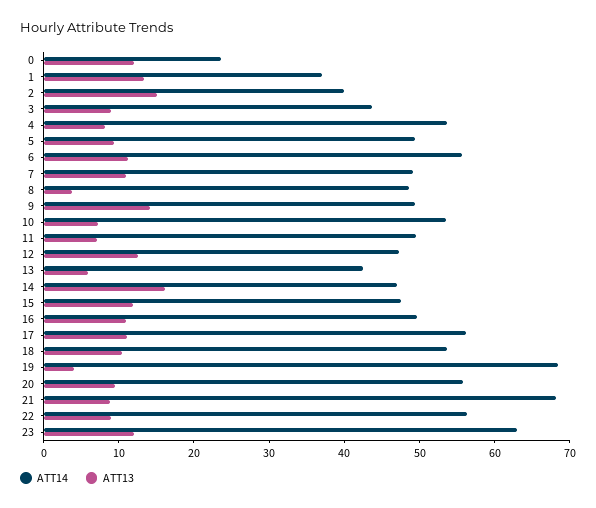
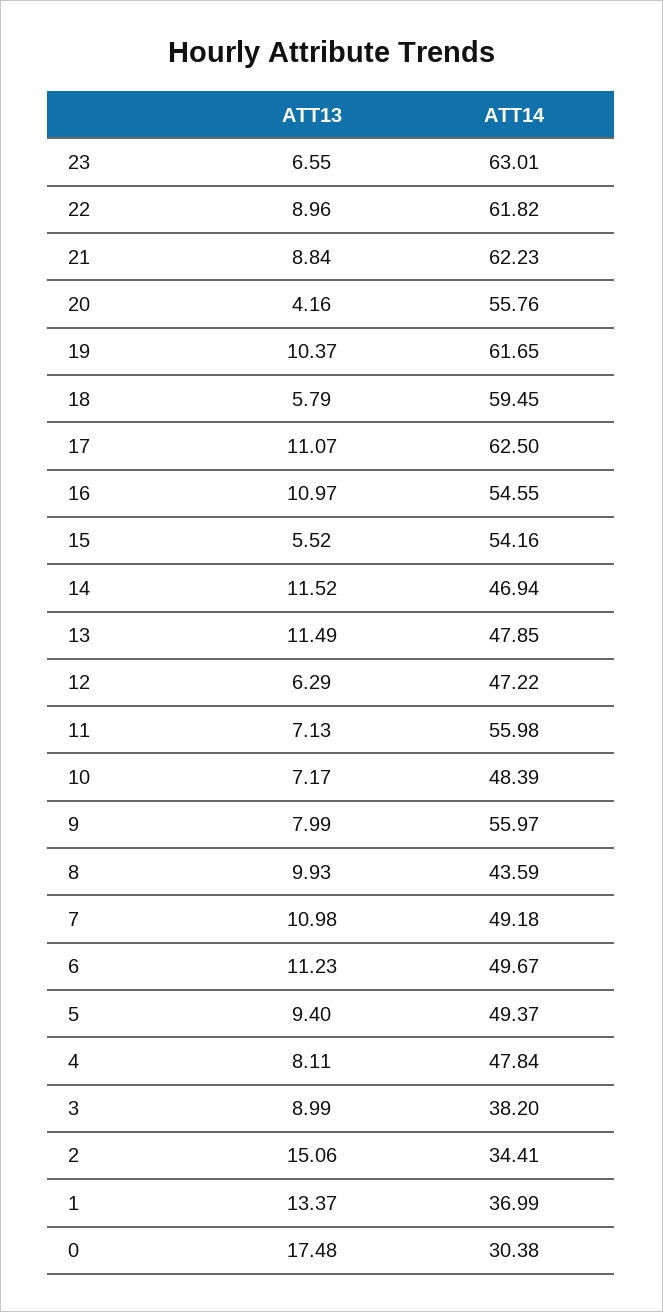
  {
    "ATT14": {
-     "0": 24,
+     "0": 30.38,
      "1": 36.99,
-     "2": 40,
+     "2": 34.41,
-     "3": 44,
+     "3": 38.2,
-     "4": 54,
+     "4": 47.84,
      "5": 49.37,
-     "6": 56,
+     "6": 49.67,
      "7": 49.18,
-     "8": 48,
+     "8": 43.59,
-     "9": 50,
+     "9": 55.97,
-     "10": 54,
+     "10": 48.39,
-     "11": 50,
+     "11": 55.98,
      "12": 47.22,
-     "13": 42,
+     "13": 47.85,
      "14": 46.94,
-     "15": 48,
+     "15": 54.16,
-     "16": 50,
+     "16": 54.55,
-     "17": 56,
+     "17": 62.5,
-     "18": 54,
+     "18": 59.45,
-     "19": 68,
+     "19": 61.65,
      "20": 55.76,
-     "21": 68,
+     "21": 62.23,
-     "22": 56,
+     "22": 61.82,
      "23": 63.01
    },
    "ATT13": {
-     "0": 12,
+     "0": 17.48,
      "1": 13.37,
      "2": 15.06,
      "3": 8.99,
      "4": 8.11,
      "5": 9.4,
      "6": 11.23,
      "7": 10.98,
-     "8": 4,
+     "8": 9.93,
-     "9": 14,
+     "9": 7.99,
      "10": 7.17,
      "11": 7.13,
-     "12": 12,
+     "12": 6.29,
-     "13": 6,
+     "13": 11.49,
-     "14": 16,
+     "14": 11.52,
-     "15": 12,
+     "15": 5.52,
      "16": 10.97,
      "17": 11.07,
-     "18": 10,
+     "18": 5.79,
-     "19": 4,
+     "19": 10.37,
-     "20": 10,
+     "20": 4.16,
      "21": 8.84,
      "22": 8.96,
-     "23": 12
+     "23": 6.55
    }
  }

